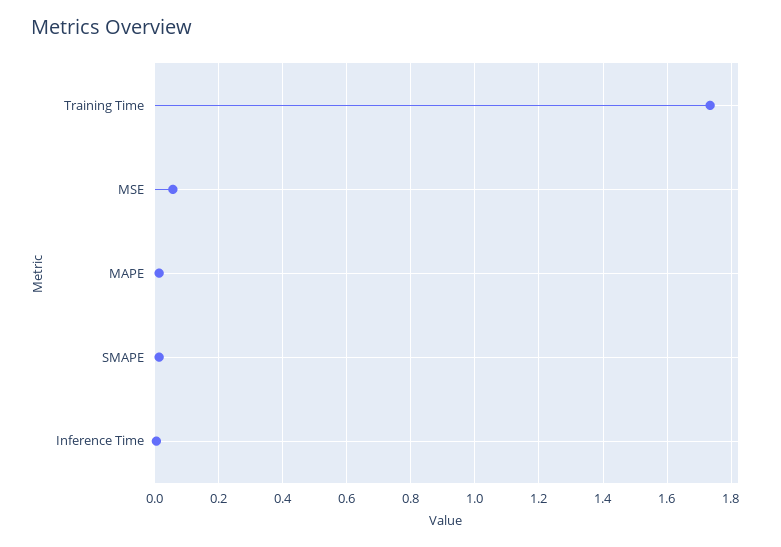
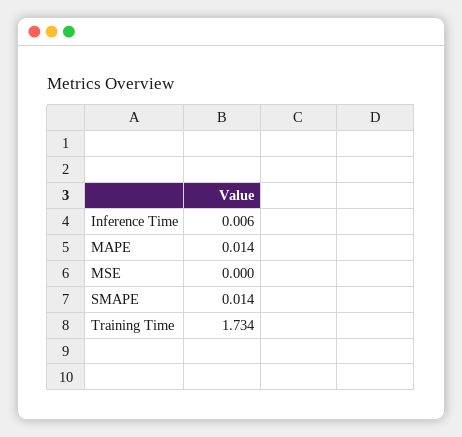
  {
    "Training Time": 1.734,
-   "MSE": 0.06,
+   "MSE": 0,
    "MAPE": 0.014,
    "SMAPE": 0.014,
    "Inference Time": 0.006
  }

